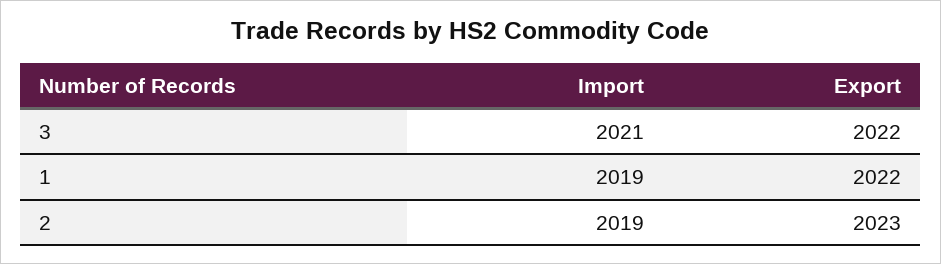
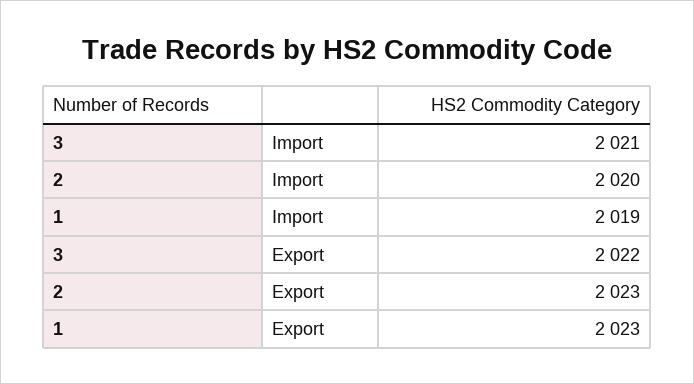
  {
    "Import": {
      "3": 2021,
      "1": 2019,
-     "2": 2019
+     "2": 2020
    },
    "Export": {
      "3": 2022,
-     "1": 2022,
+     "1": 2023,
      "2": 2023
    }
  }

